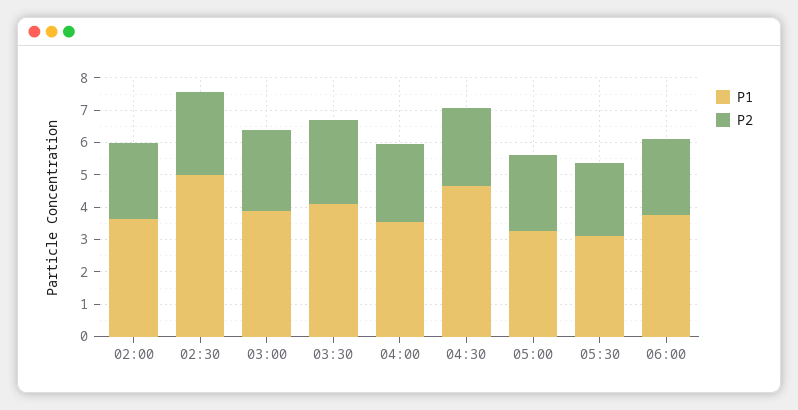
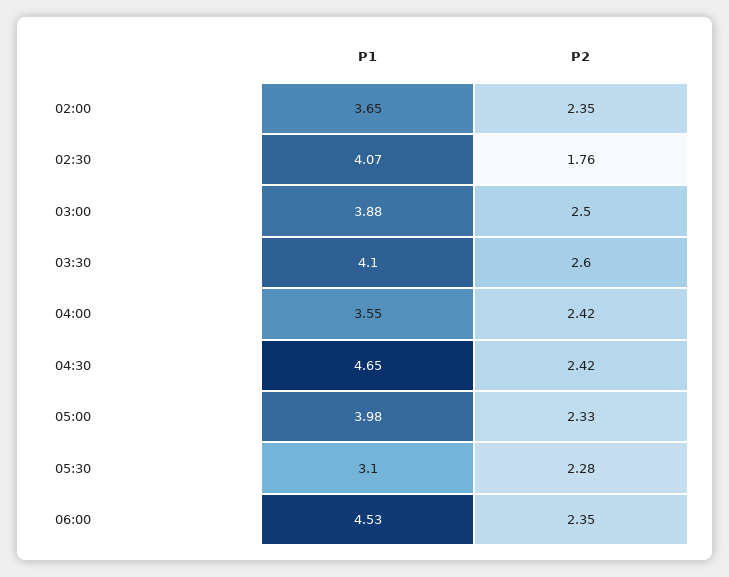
  {
    "P1": {
      "02:00": 3.65,
-     "02:30": 5,
+     "02:30": 4.07,
      "03:00": 3.88,
      "03:30": 4.1,
      "04:00": 3.55,
      "04:30": 4.65,
-     "05:00": 3.25,
+     "05:00": 3.98,
      "05:30": 3.1,
-     "06:00": 3.75
+     "06:00": 4.53
    },
    "P2": {
      "02:00": 2.35,
-     "02:30": 2.5,
+     "02:30": 1.76,
      "03:00": 2.5,
      "03:30": 2.6,
      "04:00": 2.42,
      "04:30": 2.42,
      "05:00": 2.33,
      "05:30": 2.28,
      "06:00": 2.35
    }
  }

